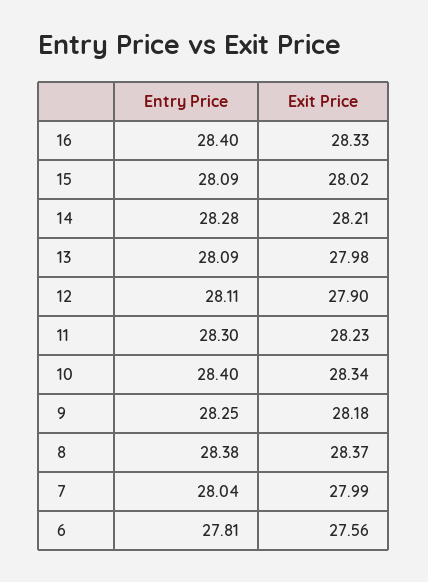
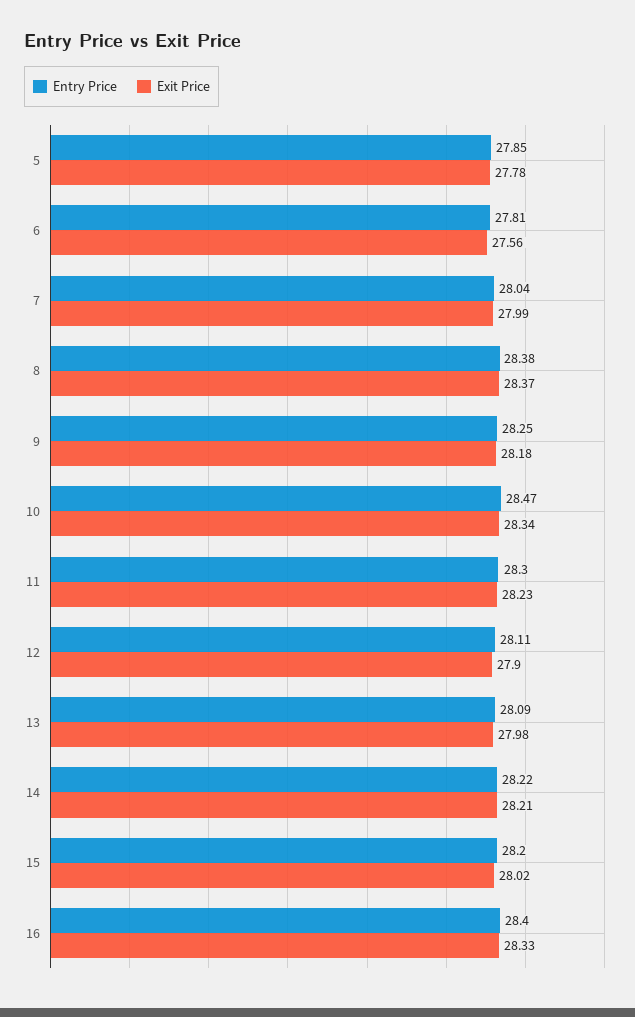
  {
    "Entry Price": {
      "16": 28.4,
-     "15": 28.09,
+     "15": 28.2,
-     "14": 28.28,
+     "14": 28.22,
      "13": 28.09,
      "12": 28.11,
      "11": 28.3,
-     "10": 28.4,
+     "10": 28.47,
      "9": 28.25,
      "8": 28.38,
      "7": 28.04,
-     "6": 27.81
+     "6": 27.81,
+     "5": 27.85
    },
    "Exit Price": {
      "16": 28.33,
      "15": 28.02,
      "14": 28.21,
      "13": 27.98,
      "12": 27.9,
      "11": 28.23,
      "10": 28.34,
      "9": 28.18,
      "8": 28.37,
      "7": 27.99,
-     "6": 27.56
+     "6": 27.56,
+     "5": 27.78
    }
  }

